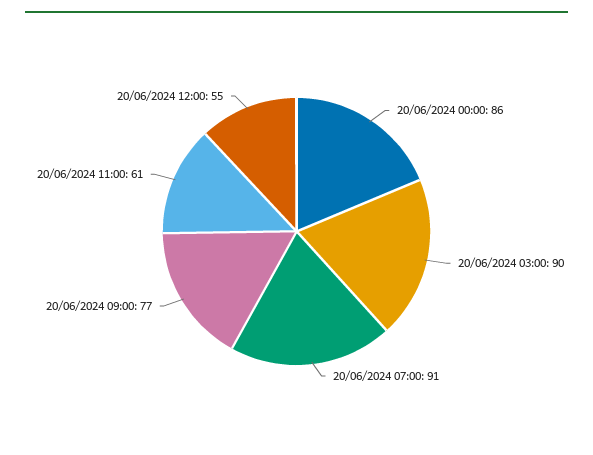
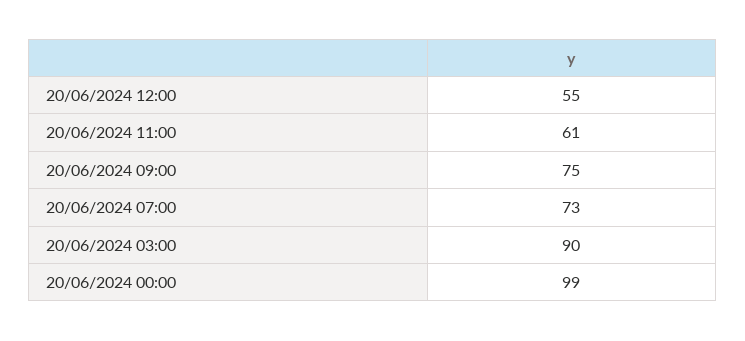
  {
-   "20/06/2024 00:00": 86,
+   "20/06/2024 00:00": 99,
    "20/06/2024 03:00": 90,
-   "20/06/2024 07:00": 91,
+   "20/06/2024 07:00": 73,
-   "20/06/2024 09:00": 77,
+   "20/06/2024 09:00": 75,
    "20/06/2024 11:00": 61,
    "20/06/2024 12:00": 55
  }

